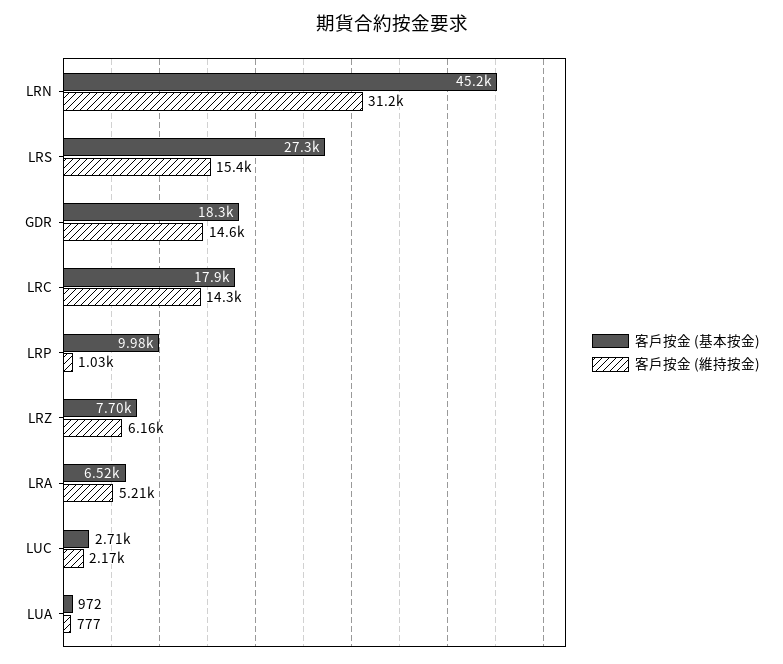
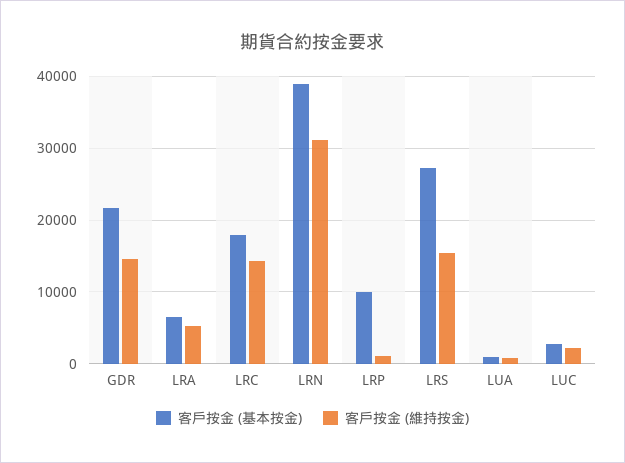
  {
    "客戶按金 (基本按金)": {
-     "LRN": 45200,
+     "LRN": 39000,
      "LRS": 27300,
-     "GDR": 18300,
+     "GDR": 22000,
      "LRC": 17900,
      "LRP": 9980,
-     "LRZ": 7700,
      "LRA": 6520,
      "LUC": 2710,
      "LUA": 972
    },
    "客戶按金 (維持按金)": {
      "LRN": 31200,
      "LRS": 15400,
      "GDR": 14600,
      "LRC": 14300,
      "LRP": 1030,
-     "LRZ": 6160,
      "LRA": 5210,
      "LUC": 2170,
      "LUA": 777
    }
  }

